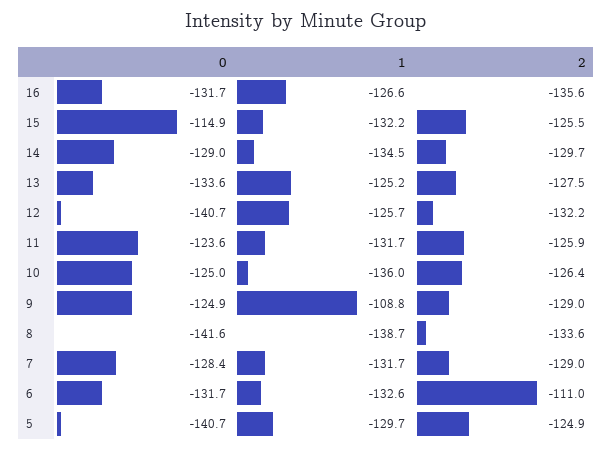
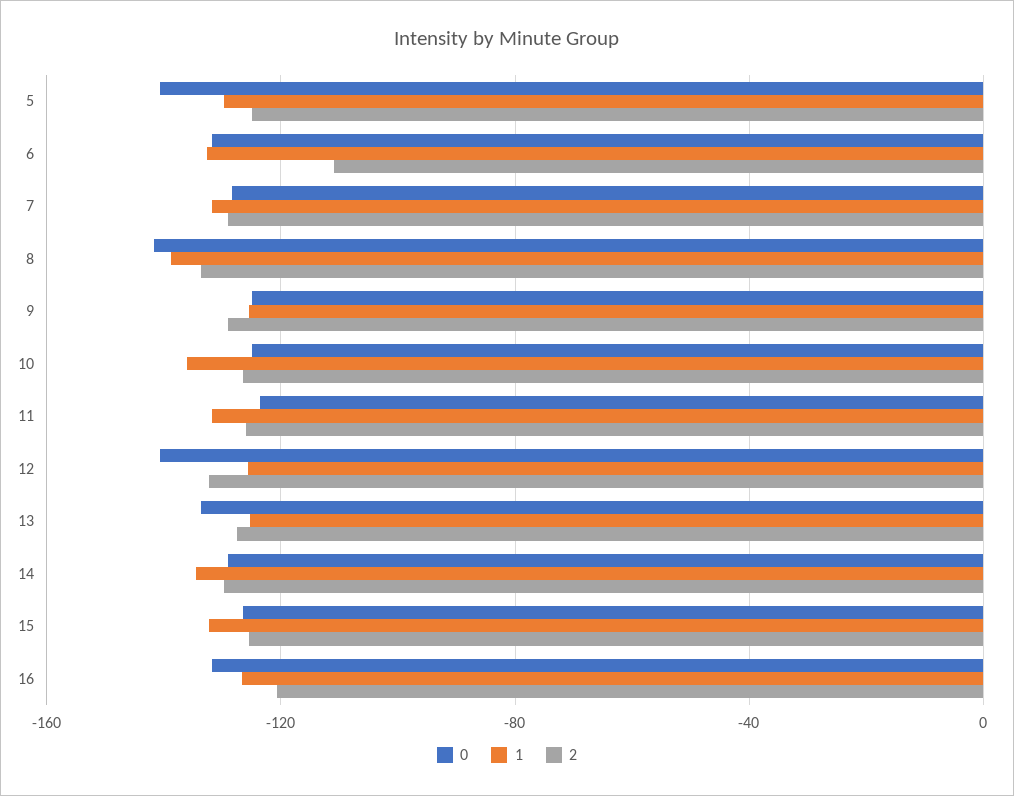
  {
    "0": {
      "16": -131.7,
-     "15": -114.9,
+     "15": -125,
      "14": -129,
      "13": -133.6,
      "12": -140.7,
      "11": -123.6,
      "10": -125,
      "9": -124.9,
      "8": -141.6,
      "7": -128.4,
      "6": -131.7,
      "5": -140.7
    },
    "1": {
      "16": -126.6,
      "15": -132.2,
      "14": -134.5,
      "13": -125.2,
      "12": -125.7,
      "11": -131.7,
      "10": -136,
-     "9": -108.8,
+     "9": -125,
      "8": -138.7,
      "7": -131.7,
      "6": -132.6,
      "5": -129.7
    },
    "2": {
-     "16": -135.6,
+     "16": -120,
      "15": -125.5,
      "14": -129.7,
      "13": -127.5,
      "12": -132.2,
      "11": -125.9,
      "10": -126.4,
      "9": -129,
      "8": -133.6,
      "7": -129,
      "6": -111,
      "5": -124.9
    }
  }

